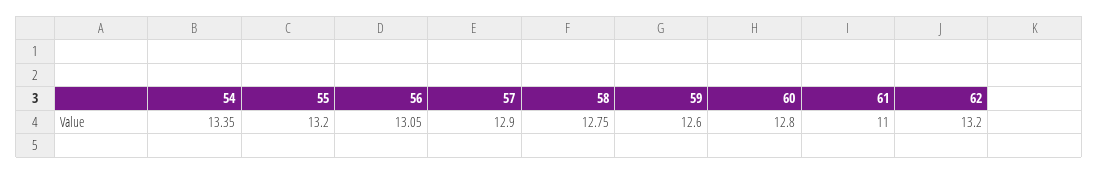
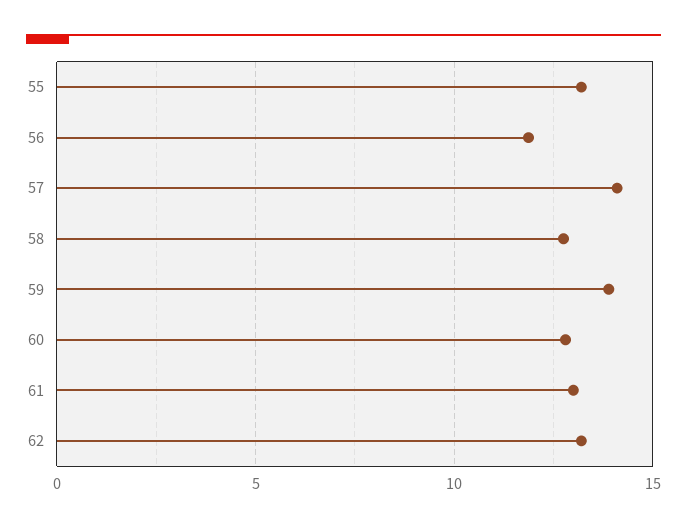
  {
-   "54": 13.35,
    "55": 13.2,
-   "56": 13.05,
+   "56": 12,
-   "57": 12.9,
+   "57": 14,
    "58": 12.75,
-   "59": 12.6,
+   "59": 14,
    "60": 12.8,
-   "61": 11,
+   "61": 13,
    "62": 13.2
  }

